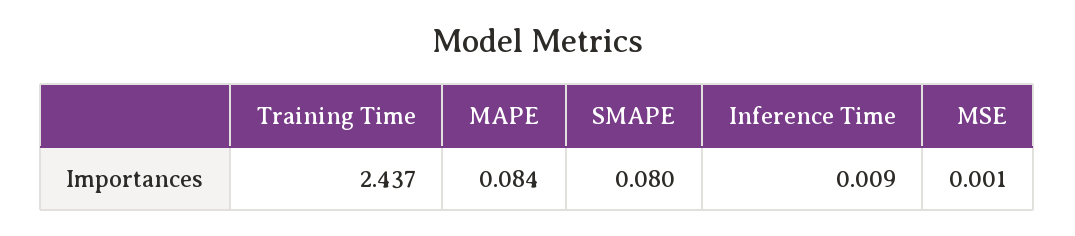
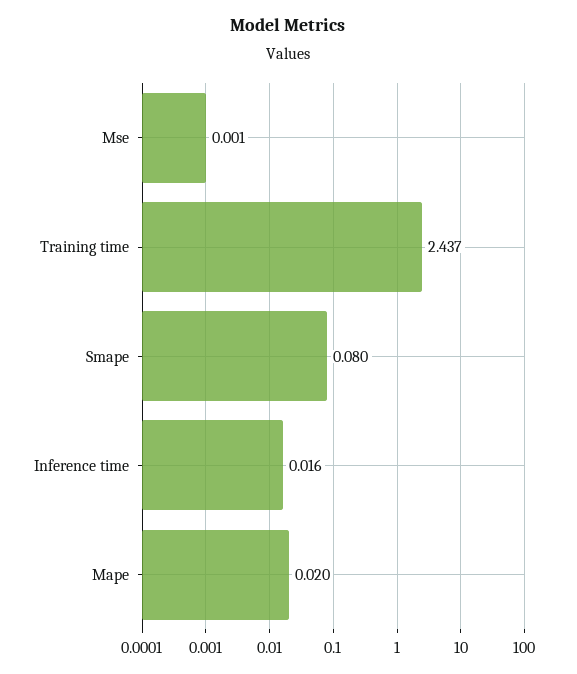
  {
    "Training Time": 2.437,
-   "MAPE": 0.084,
+   "MAPE": 0.02,
    "SMAPE": 0.08,
-   "Inference Time": 0.009,
+   "Inference Time": 0.016,
    "MSE": 0.001
  }

